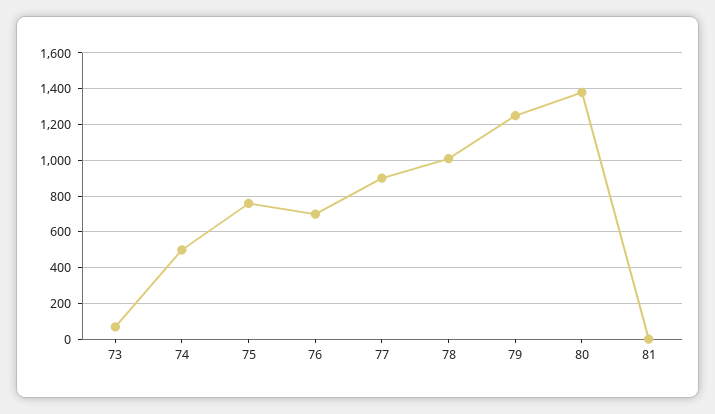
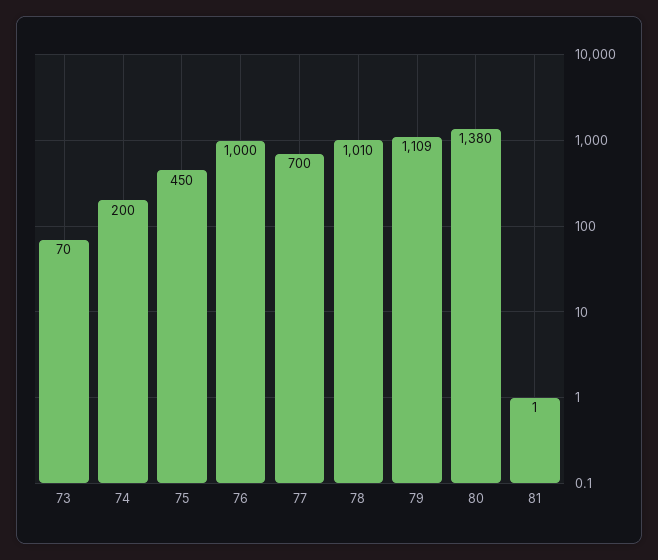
  {
    "73": 70,
-   "74": 500,
+   "74": 200,
-   "75": 750,
+   "75": 450,
-   "76": 700,
+   "76": 1000,
-   "77": 900,
+   "77": 700,
    "78": 1010,
-   "79": 1250,
+   "79": 1109,
    "80": 1380,
    "81": 1
  }

